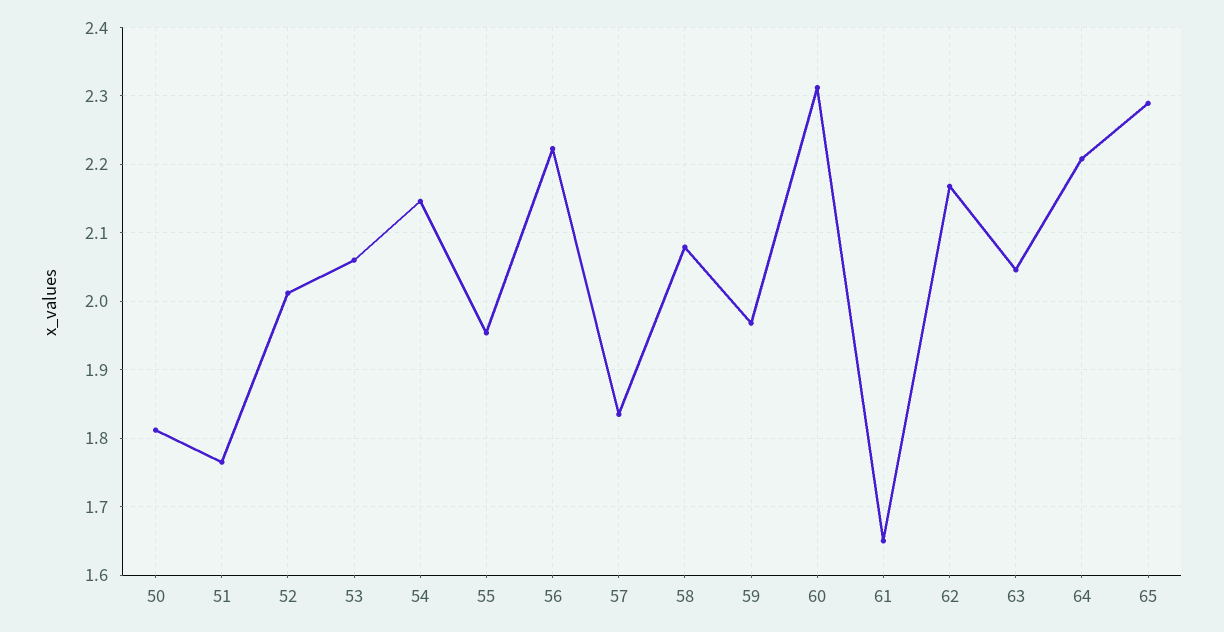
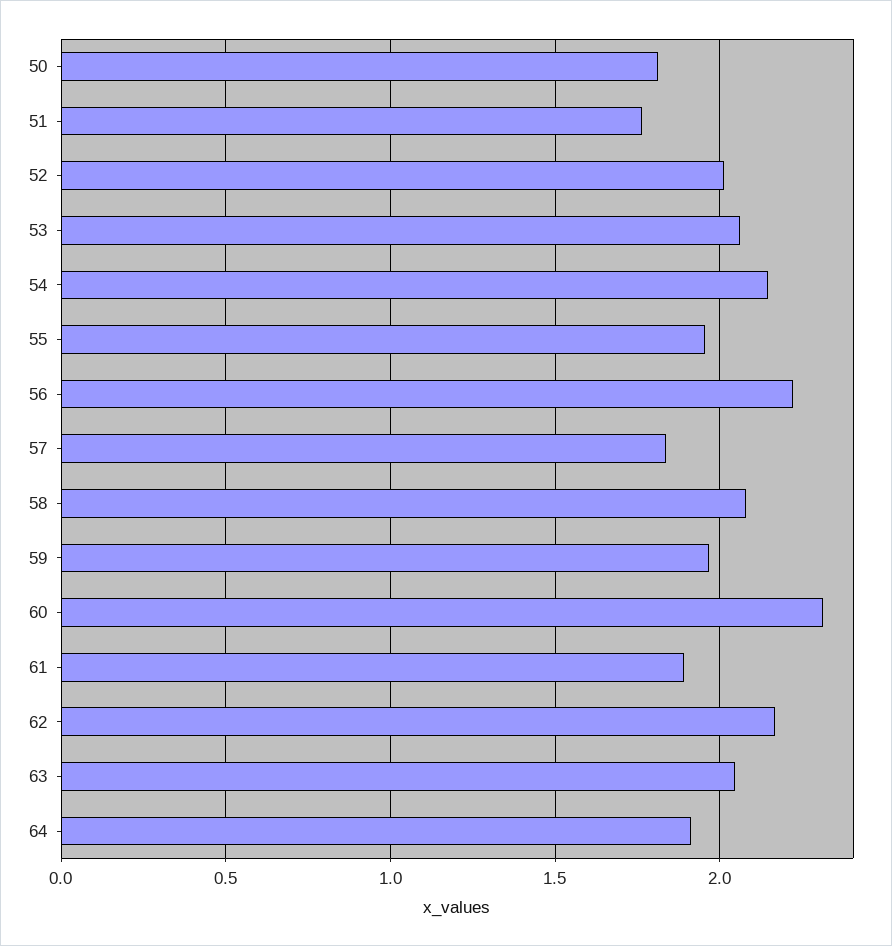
  {
    "50": 1.81,
    "51": 1.77,
    "52": 2.01,
    "53": 2.06,
    "54": 2.15,
    "55": 1.95,
    "56": 2.22,
    "57": 1.84,
    "58": 2.08,
    "59": 1.97,
    "60": 2.31,
-   "61": 1.65,
+   "61": 1.9,
    "62": 2.17,
    "63": 2.05,
-   "64": 2.21,
+   "64": 1.9
-   "65": 2.29
  }

